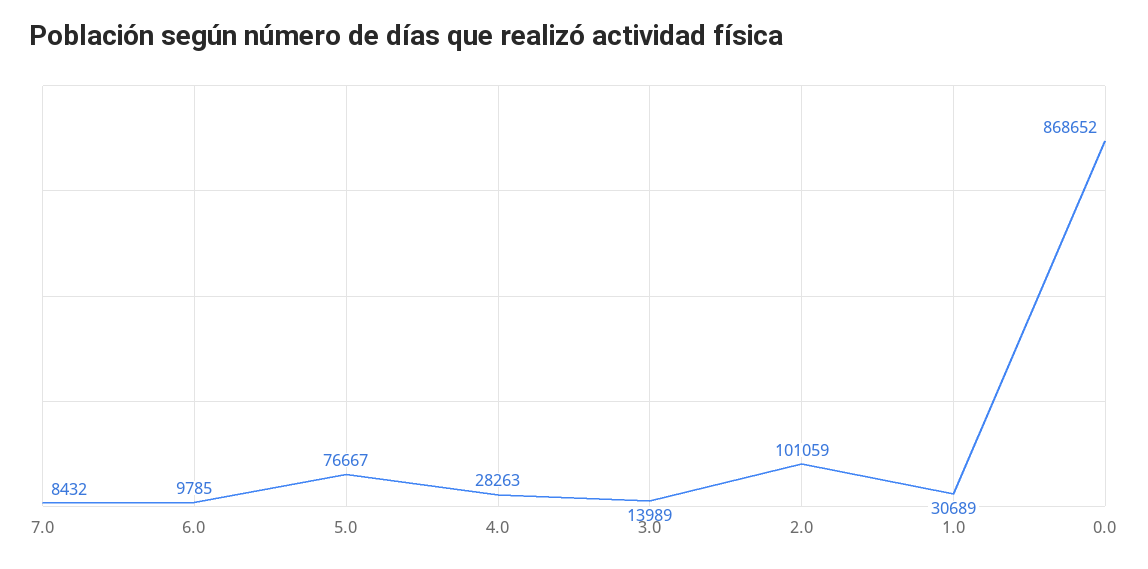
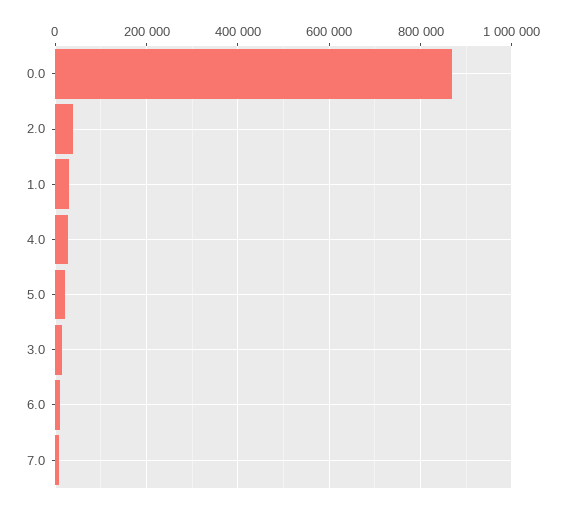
  {
    "7.0": 8432,
    "6.0": 9785,
-   "5.0": 76667,
+   "5.0": 20000,
    "4.0": 28263,
    "3.0": 13989,
-   "2.0": 101059,
+   "2.0": 40000,
    "1.0": 30689,
    "0.0": 868652
  }

